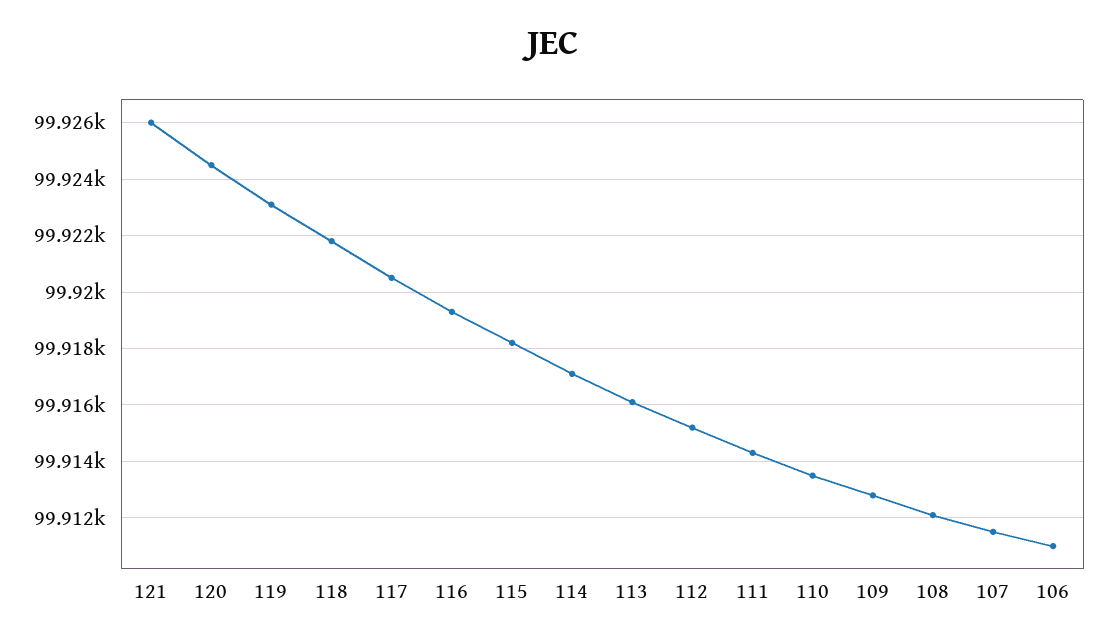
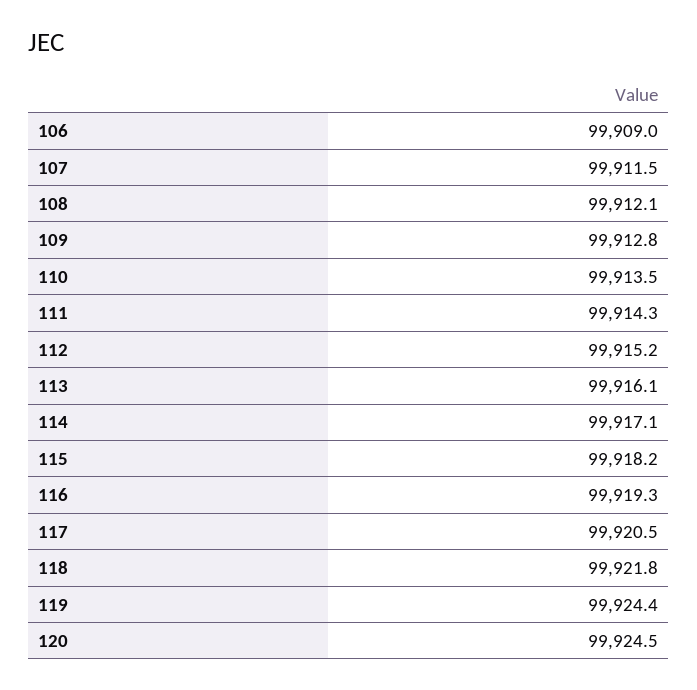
  {
-   "121": 99926,
    "120": 99924.5,
-   "119": 99923,
+   "119": 99924.4,
    "118": 99921.8,
    "117": 99920.5,
    "116": 99919.3,
    "115": 99918.2,
    "114": 99917.1,
    "113": 99916.1,
    "112": 99915.2,
    "111": 99914.3,
    "110": 99913.5,
    "109": 99912.8,
    "108": 99912.1,
    "107": 99911.5,
-   "106": 99911
+   "106": 99909
  }

